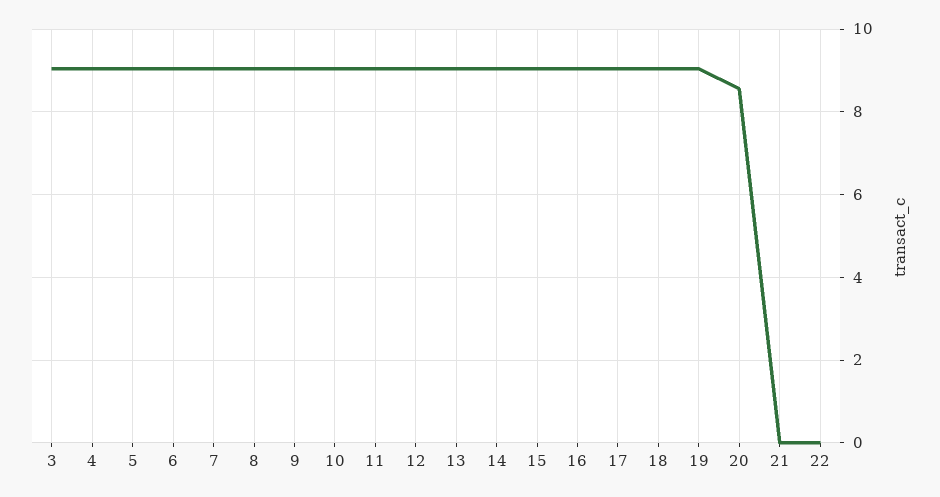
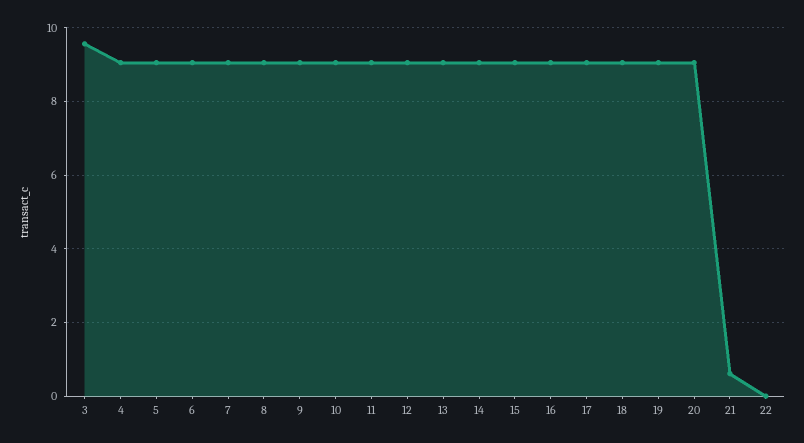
  {
-   "3": 9,
+   "3": 9.6,
    "4": 9,
    "5": 9,
    "6": 9,
    "7": 9,
    "8": 9,
    "9": 9,
    "10": 9,
    "11": 9,
    "12": 9,
    "13": 9,
    "14": 9,
    "15": 9,
    "16": 9,
    "17": 9,
    "18": 9,
    "19": 9,
-   "20": 8.6,
+   "20": 9,
-   "21": 0,
+   "21": 0.6,
    "22": 0
  }

